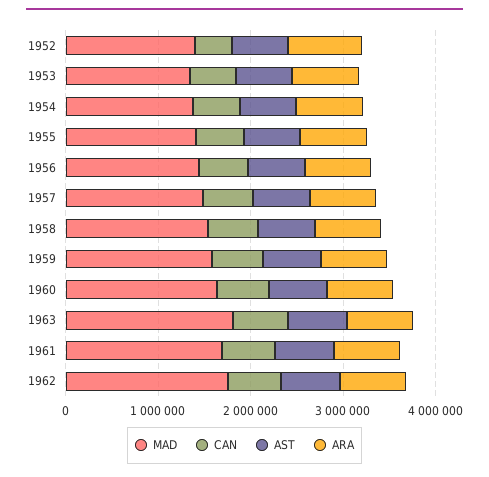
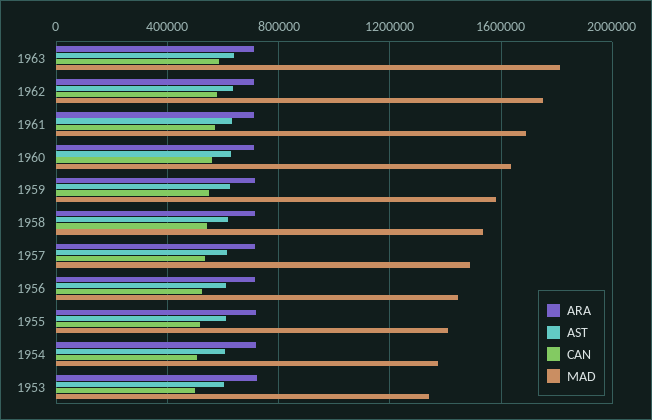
  {
    "MAD": {
-     "1952": 1400000,
      "1953": 1350000,
      "1954": 1350000,
      "1955": 1400000,
      "1956": 1450000,
      "1957": 1500000,
      "1958": 1550000,
      "1959": 1600000,
      "1960": 1650000,
      "1963": 1800000,
      "1961": 1700000,
      "1962": 1750000
    },
    "CAN": {
-     "1952": 400000,
      "1953": 500000,
      "1954": 500000,
      "1955": 500000,
      "1956": 550000,
      "1957": 550000,
      "1958": 550000,
      "1959": 550000,
      "1960": 550000,
      "1963": 600000,
      "1961": 550000,
      "1962": 600000
    },
    "AST": {
-     "1952": 600000,
      "1953": 600000,
      "1954": 600000,
      "1955": 600000,
      "1956": 600000,
      "1957": 600000,
      "1958": 600000,
      "1959": 600000,
      "1960": 650000,
      "1963": 650000,
      "1961": 650000,
      "1962": 650000
    },
    "ARA": {
-     "1952": 800000,
      "1953": 700000,
      "1954": 700000,
      "1955": 700000,
      "1956": 700000,
      "1957": 700000,
      "1958": 700000,
      "1959": 700000,
      "1960": 700000,
      "1963": 700000,
      "1961": 700000,
      "1962": 700000
    }
  }

